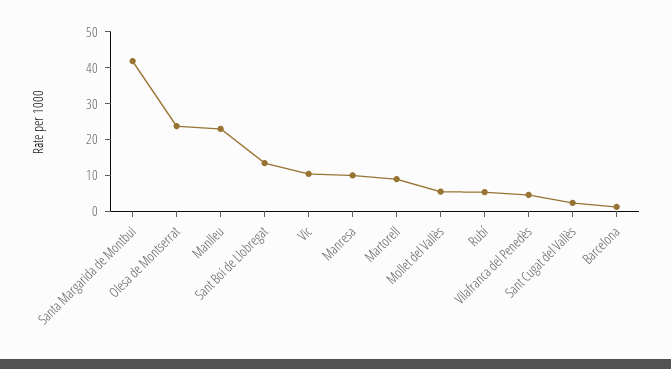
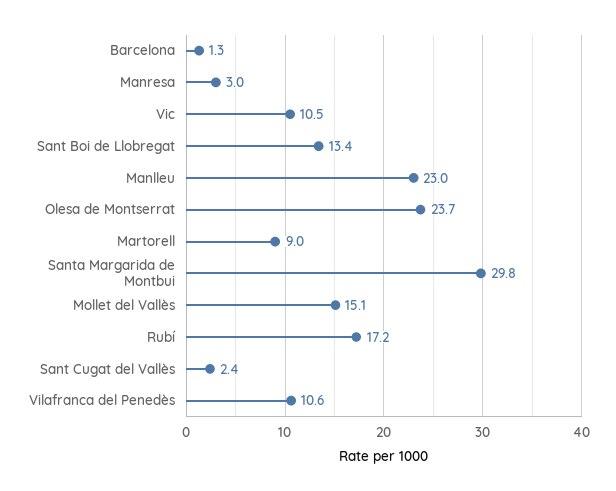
  {
-   "Santa Margarida de Montbui": 42.5,
+   "Santa Margarida de Montbui": 29.8,
    "Olesa de Montserrat": 23.7,
    "Manlleu": 23,
    "Sant Boi de Llobregat": 13.4,
    "Vic": 10.5,
-   "Manresa": 10,
+   "Manresa": 3,
    "Martorell": 9,
-   "Mollet del Vallès": 5,
+   "Mollet del Vallès": 15.1,
-   "Rubí": 5,
+   "Rubí": 17.2,
-   "Vilafranca del Penedès": 5,
+   "Vilafranca del Penedès": 10.6,
    "Sant Cugat del Vallès": 2.4,
    "Barcelona": 1.3
  }

